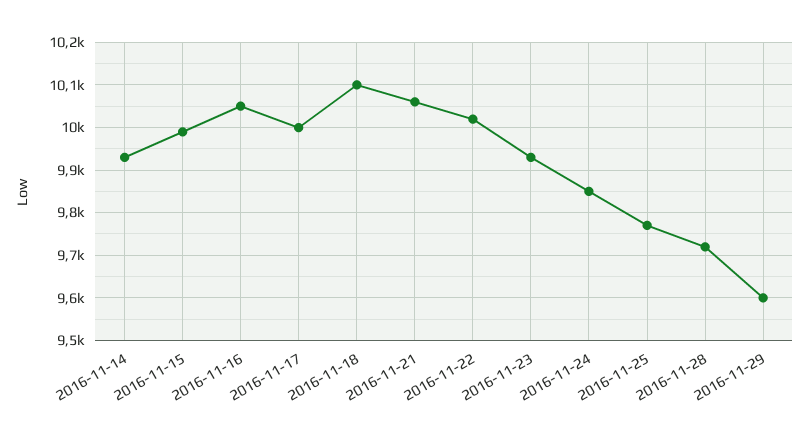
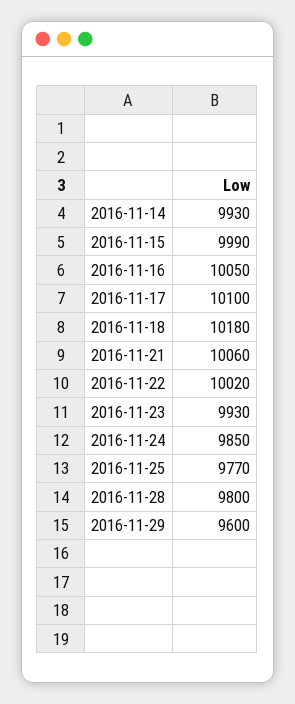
  {
    "2016-11-14": 9930,
    "2016-11-15": 9990,
    "2016-11-16": 10050,
-   "2016-11-17": 10000,
+   "2016-11-17": 10100,
-   "2016-11-18": 10100,
+   "2016-11-18": 10180,
    "2016-11-21": 10060,
    "2016-11-22": 10020,
    "2016-11-23": 9930,
    "2016-11-24": 9850,
    "2016-11-25": 9770,
-   "2016-11-28": 9720,
+   "2016-11-28": 9800,
    "2016-11-29": 9600
  }

